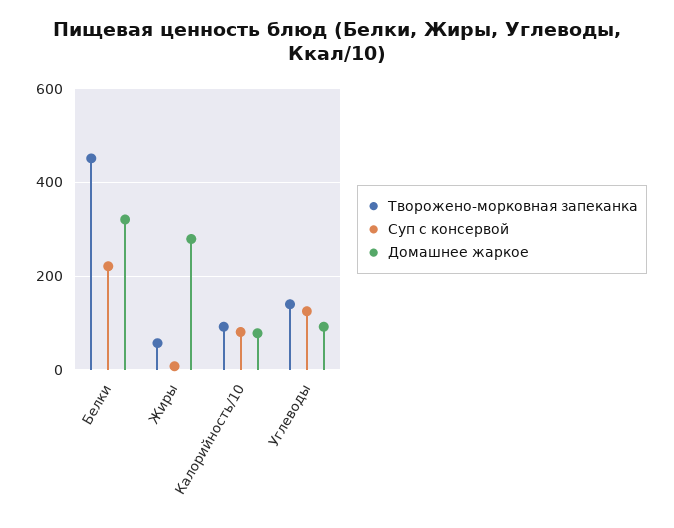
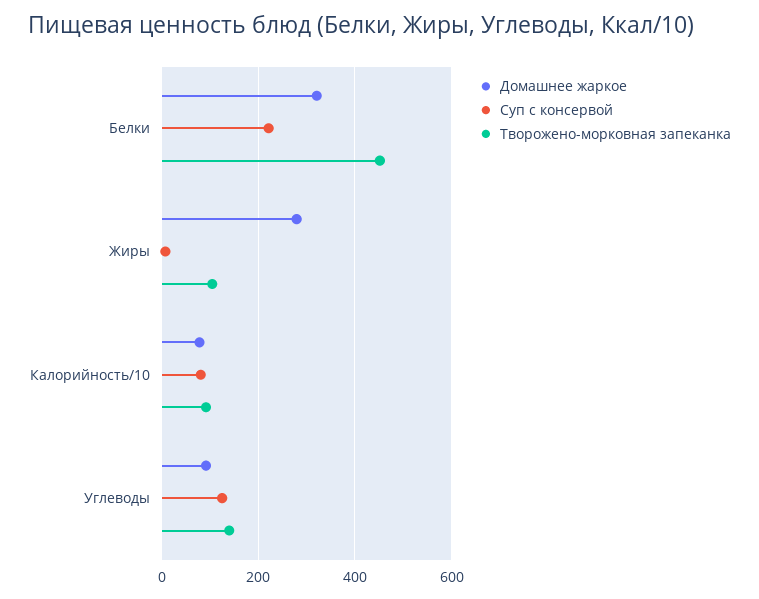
  {
    "Творожено-морковная запеканка": {
      "Белки": 460,
-     "Жиры": 60,
+     "Жиры": 100,
      "Калорийность/10": 100,
      "Углеводы": 140
    },
    "Суп с консервой": {
      "Белки": 220,
      "Жиры": 0,
      "Калорийность/10": 80,
      "Углеводы": 120
    },
    "Домашнее жаркое": {
      "Белки": 320,
      "Жиры": 280,
      "Калорийность/10": 80,
      "Углеводы": 100
    }
  }

